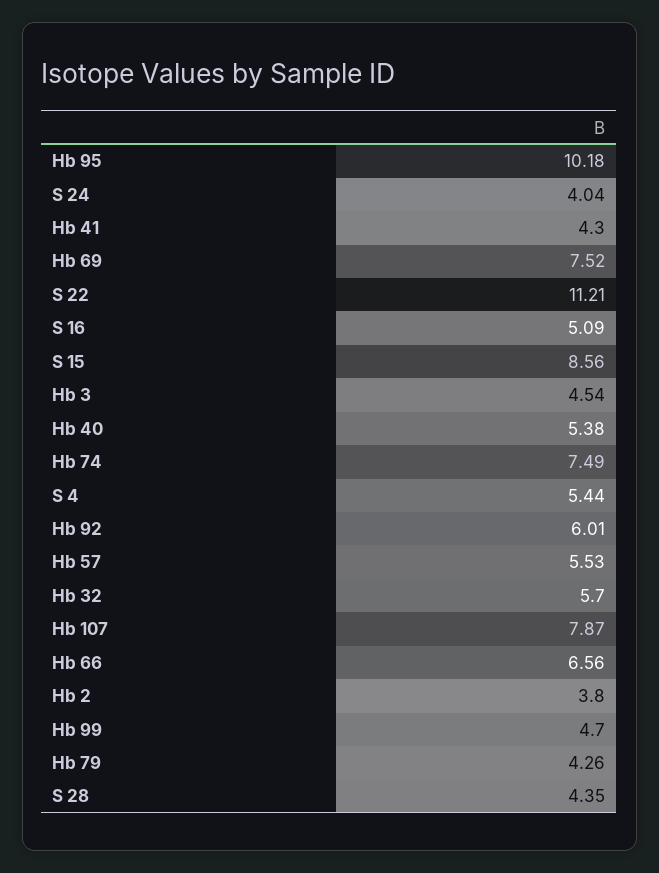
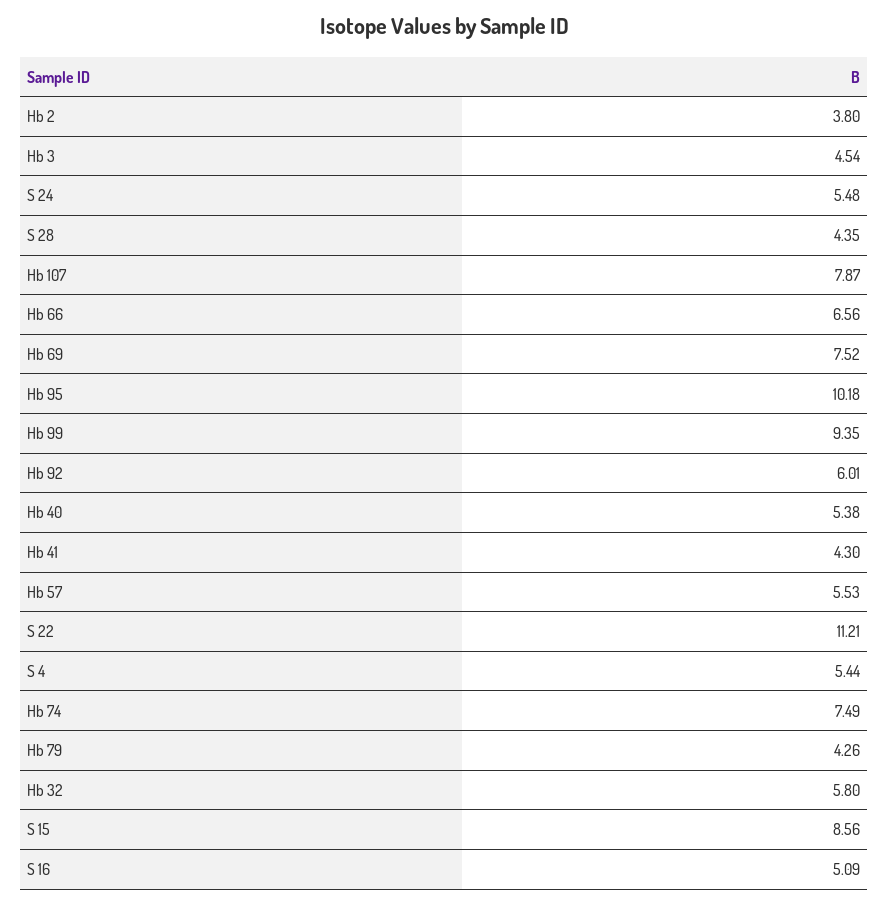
  {
    "Hb 95": 10.18,
-   "S 24": 4.04,
+   "S 24": 5.48,
    "Hb 41": 4.3,
    "Hb 69": 7.52,
    "S 22": 11.21,
    "S 16": 5.09,
    "S 15": 8.56,
    "Hb 3": 4.54,
    "Hb 40": 5.38,
    "Hb 74": 7.49,
    "S 4": 5.44,
    "Hb 92": 6.01,
    "Hb 57": 5.53,
-   "Hb 32": 5.7,
+   "Hb 32": 5.8,
    "Hb 107": 7.87,
    "Hb 66": 6.56,
    "Hb 2": 3.8,
-   "Hb 99": 4.7,
+   "Hb 99": 9.35,
    "Hb 79": 4.26,
    "S 28": 4.35
  }

